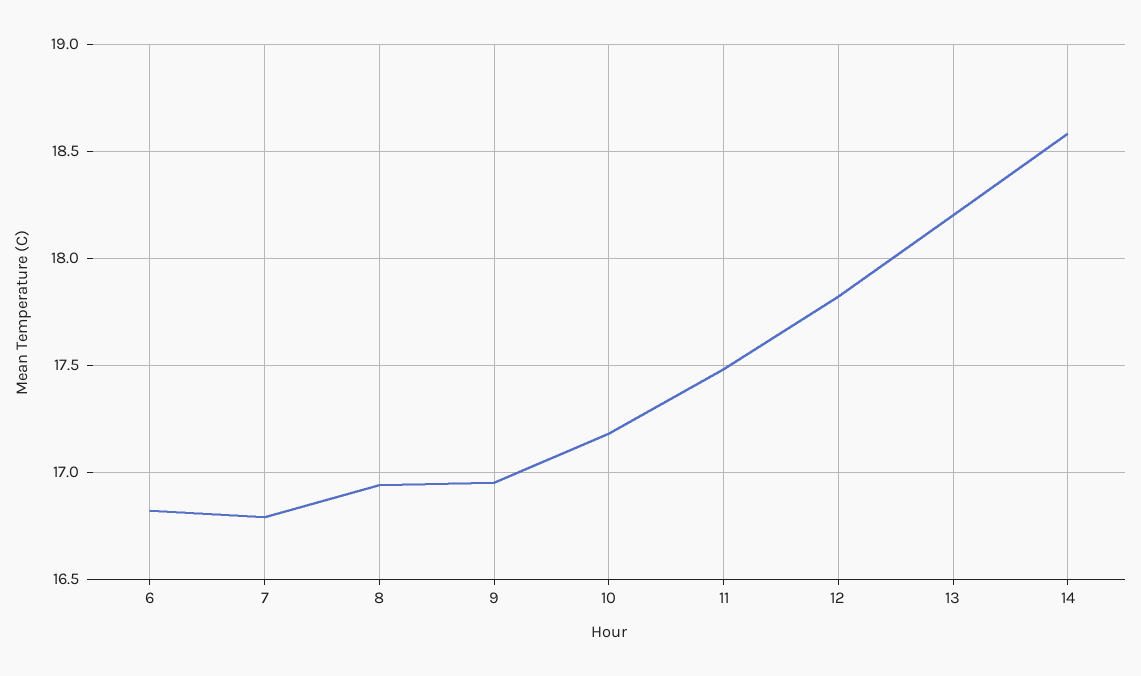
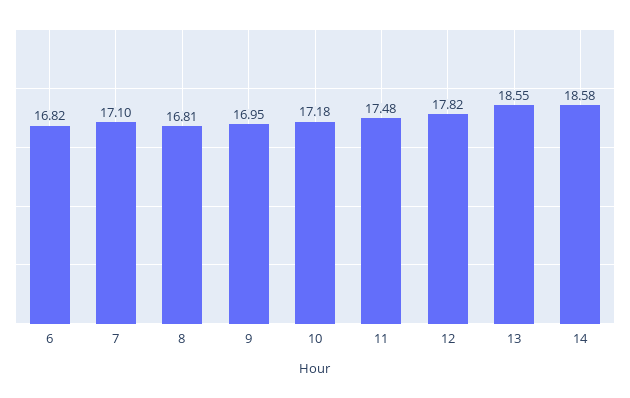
  {
    "6": 16.82,
-   "7": 16.8,
+   "7": 17.1,
-   "8": 16.95,
+   "8": 16.81,
    "9": 16.95,
    "10": 17.18,
    "11": 17.48,
    "12": 17.82,
-   "13": 18.2,
+   "13": 18.55,
    "14": 18.58
  }

